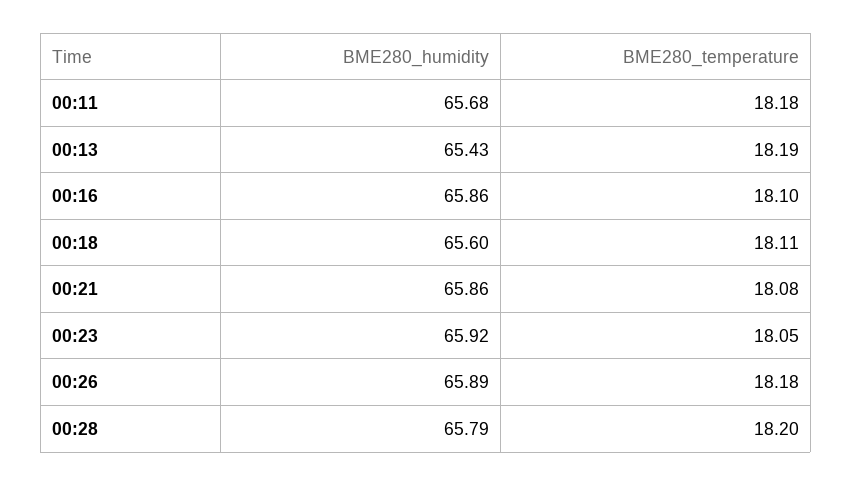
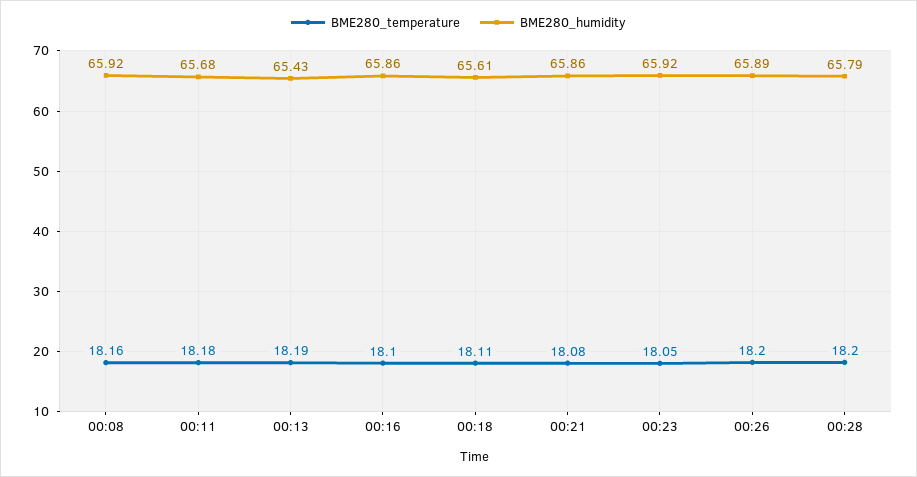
  {
    "BME280_humidity": {
      "00:11": 65.68,
      "00:13": 65.43,
      "00:16": 65.86,
-     "00:18": 65.6,
+     "00:18": 65.61,
      "00:21": 65.86,
      "00:23": 65.92,
      "00:26": 65.89,
-     "00:28": 65.79
+     "00:28": 65.79,
+     "00:08": 65.92
    },
    "BME280_temperature": {
      "00:11": 18.18,
      "00:13": 18.19,
      "00:16": 18.1,
      "00:18": 18.11,
      "00:21": 18.08,
      "00:23": 18.05,
-     "00:26": 18.18,
+     "00:26": 18.2,
-     "00:28": 18.2
+     "00:28": 18.2,
+     "00:08": 18.16
    }
  }

